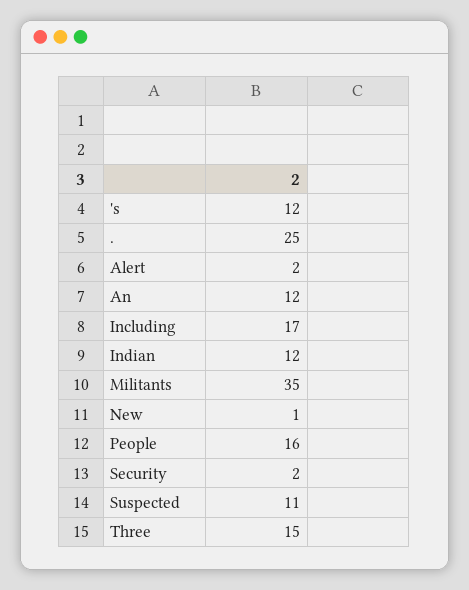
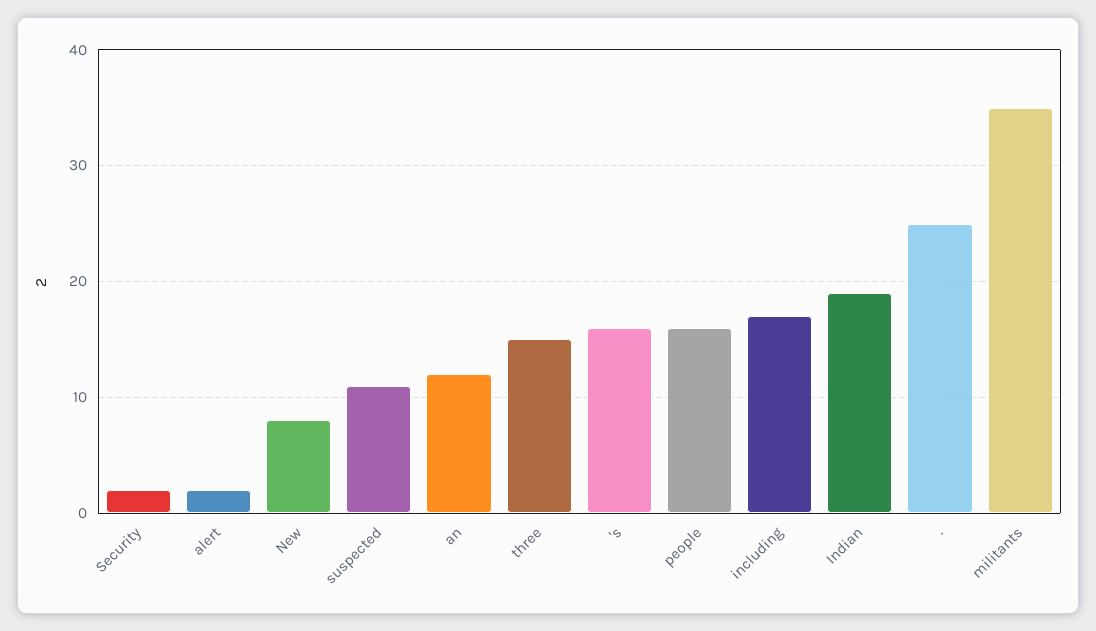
  {
-   "'s": 12,
+   "'s": 16,
    ".": 25,
    "Alert": 2,
    "An": 12,
    "Including": 17,
-   "Indian": 12,
+   "Indian": 19,
    "Militants": 35,
-   "New": 1,
+   "New": 8,
    "People": 16,
    "Security": 2,
    "Suspected": 11,
    "Three": 15
  }

